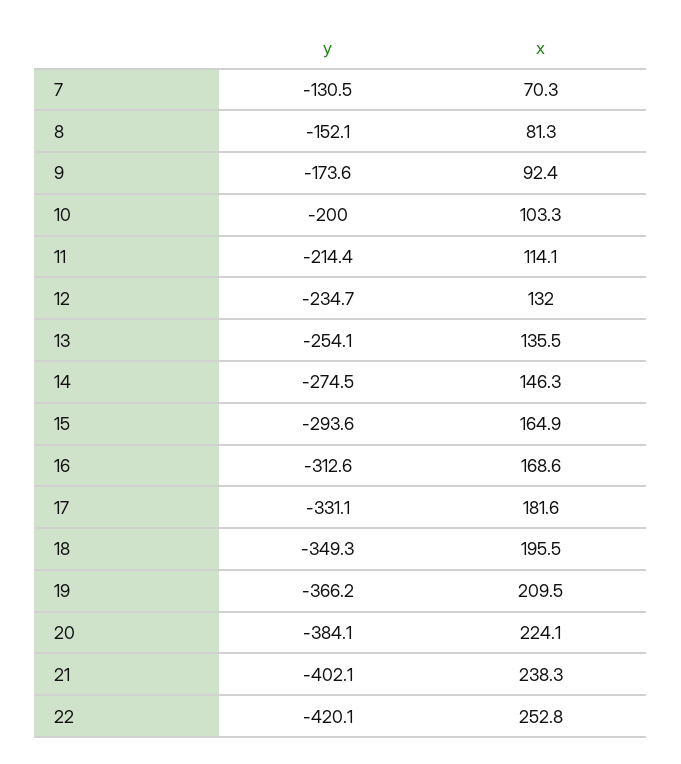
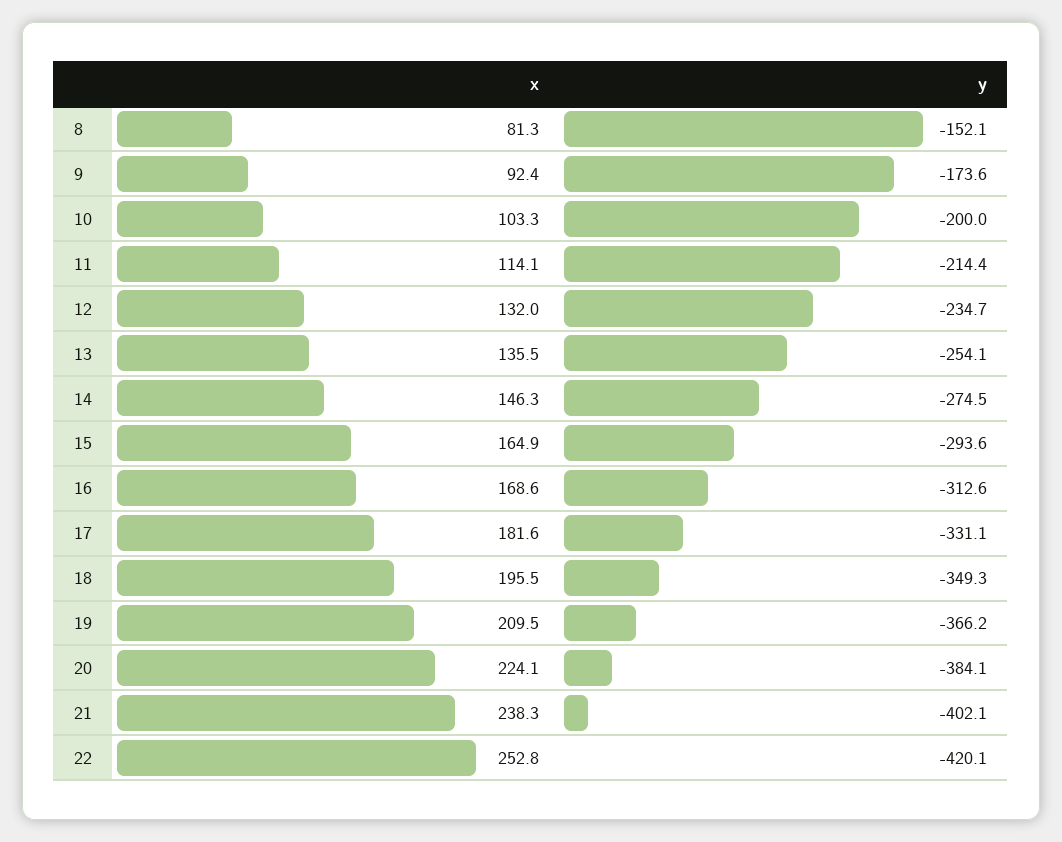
  {
    "y": {
-     "7": -130.5,
      "8": -152.1,
      "9": -173.6,
      "10": -200,
      "11": -214.4,
      "12": -234.7,
      "13": -254.1,
      "14": -274.5,
      "15": -293.6,
      "16": -312.6,
      "17": -331.1,
      "18": -349.3,
      "19": -366.2,
      "20": -384.1,
      "21": -402.1,
      "22": -420.1
    },
    "x": {
-     "7": 70.3,
      "8": 81.3,
      "9": 92.4,
      "10": 103.3,
      "11": 114.1,
      "12": 132,
      "13": 135.5,
      "14": 146.3,
      "15": 164.9,
      "16": 168.6,
      "17": 181.6,
      "18": 195.5,
      "19": 209.5,
      "20": 224.1,
      "21": 238.3,
      "22": 252.8
    }
  }

